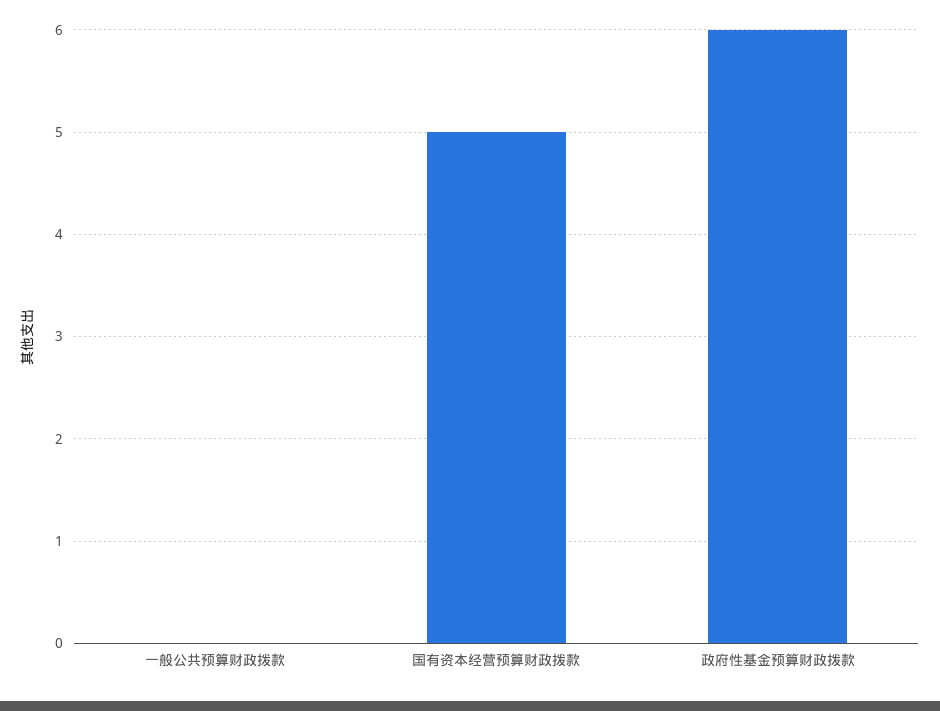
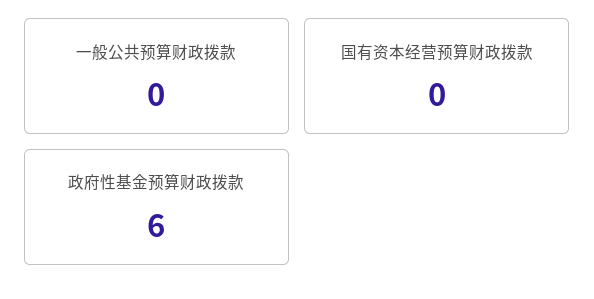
  {
    "一般公共预算财政拨款": 0,
-   "国有资本经营预算财政拨款": 5,
+   "国有资本经营预算财政拨款": 0,
    "政府性基金预算财政拨款": 6
  }

